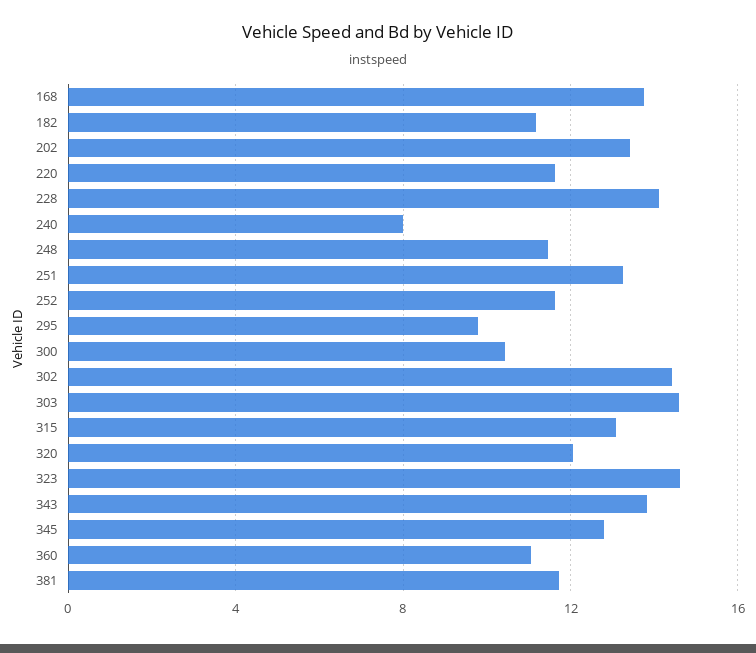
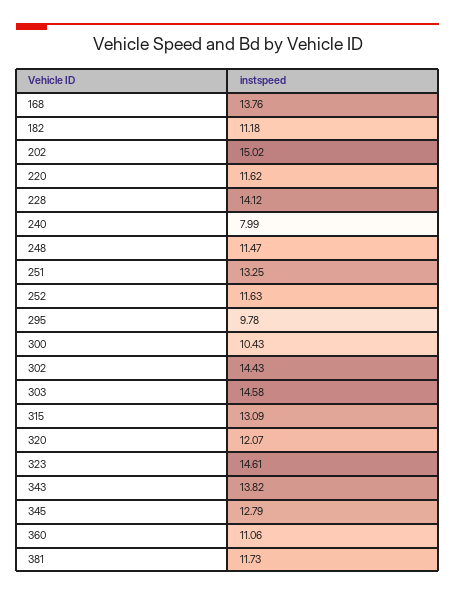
  {
    "168": 13.76,
    "182": 11.18,
-   "202": 13.5,
+   "202": 15.02,
    "220": 11.62,
    "228": 14.12,
    "240": 7.99,
    "248": 11.47,
    "251": 13.25,
    "252": 11.63,
    "295": 9.78,
    "300": 10.43,
    "302": 14.43,
    "303": 14.58,
    "315": 13.09,
    "320": 12.07,
    "323": 14.61,
    "343": 13.82,
    "345": 12.79,
    "360": 11.06,
    "381": 11.73
  }

